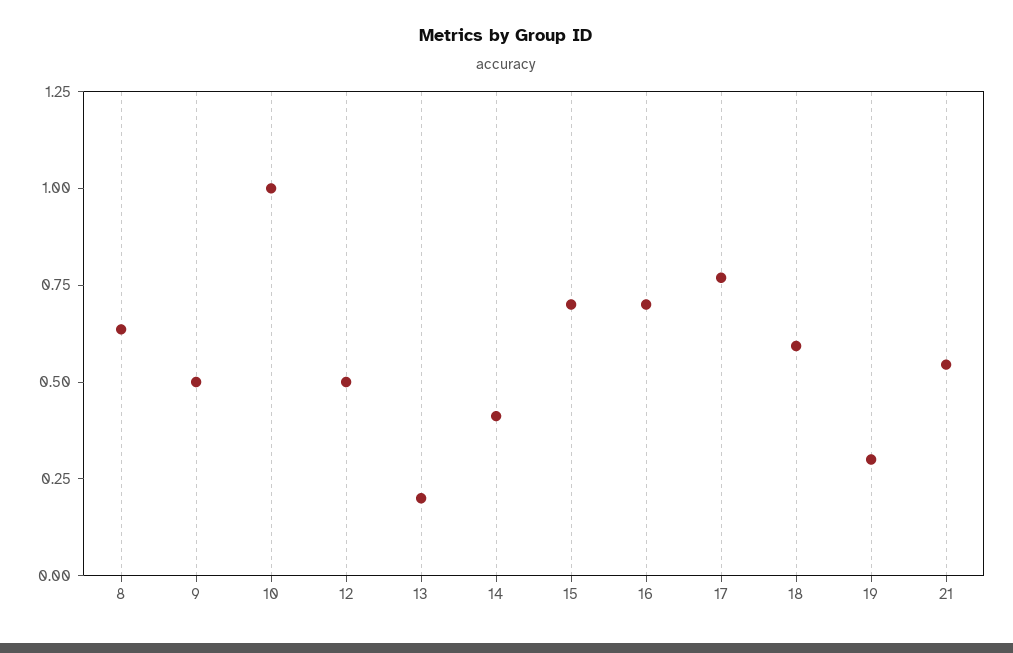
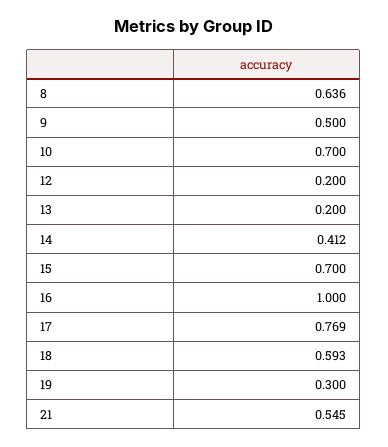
  {
    "8": 0.636,
    "9": 0.5,
-   "10": 1,
+   "10": 0.7,
-   "12": 0.5,
+   "12": 0.2,
    "13": 0.2,
    "14": 0.412,
    "15": 0.7,
-   "16": 0.7,
+   "16": 1,
    "17": 0.769,
    "18": 0.593,
    "19": 0.3,
    "21": 0.545
  }

